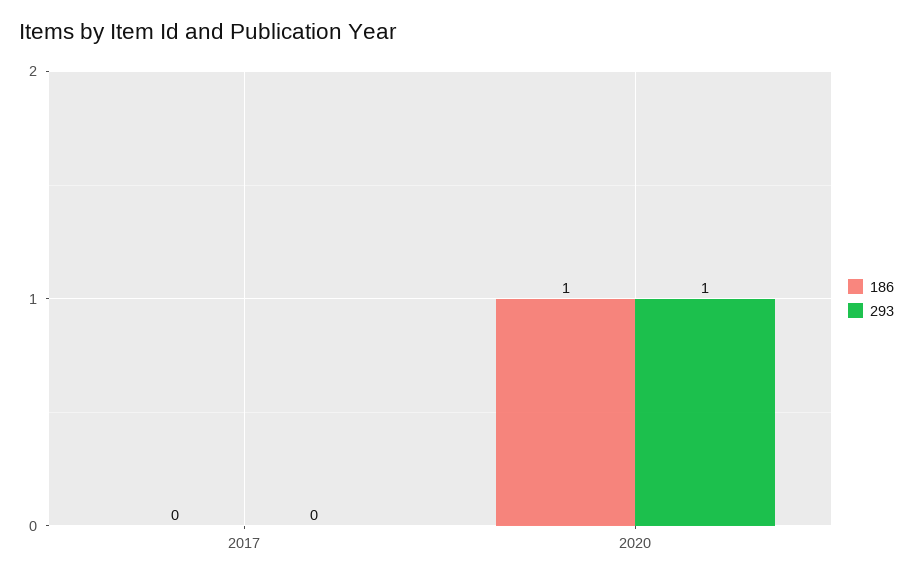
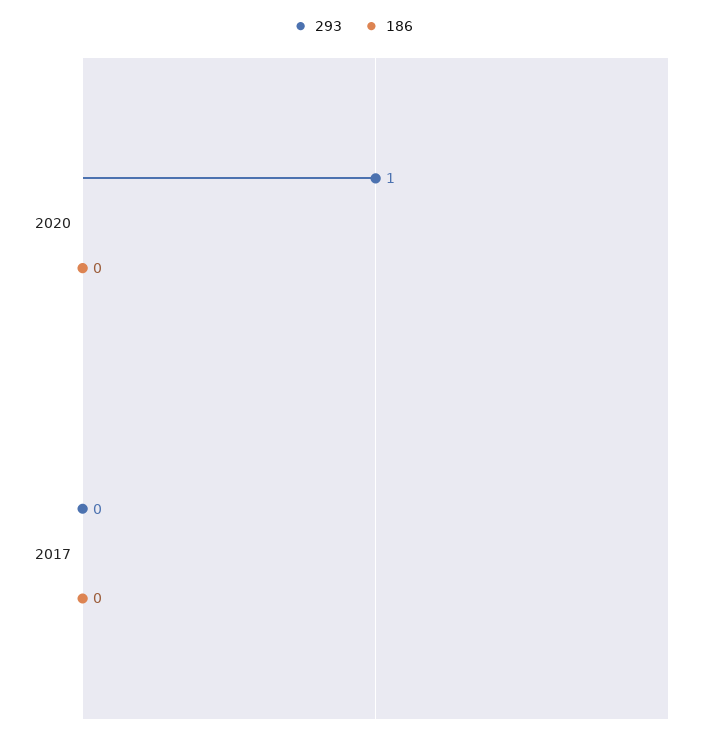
  {
    "186": {
      "2017": 0,
-     "2020": 1
+     "2020": 0
    },
    "293": {
      "2017": 0,
      "2020": 1
    }
  }

